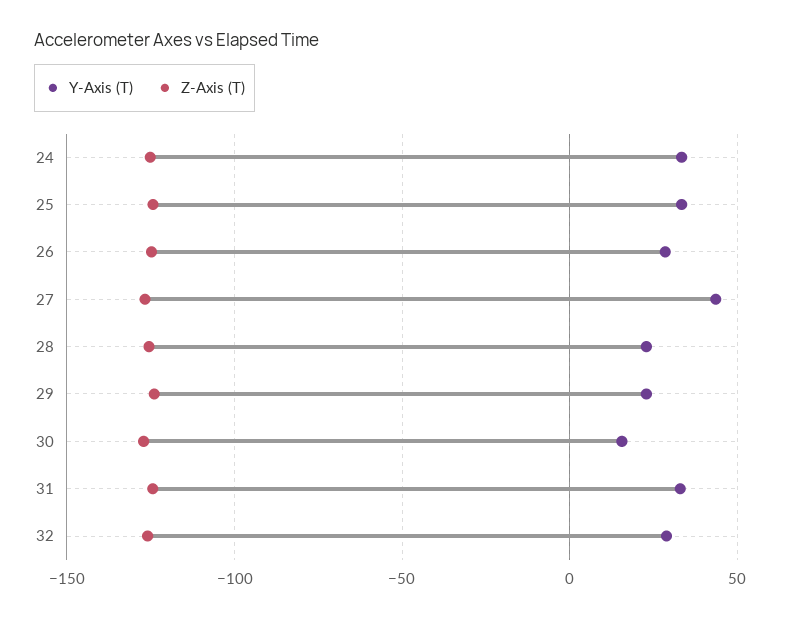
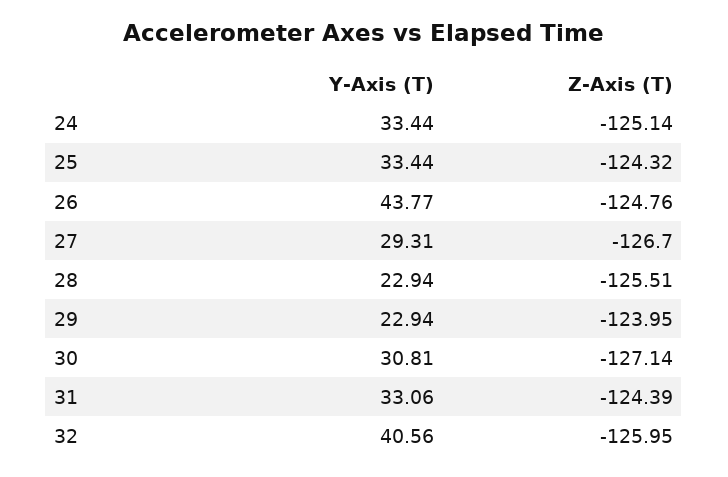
  {
    "Y-Axis (T)": {
      "24": 33.44,
      "25": 33.44,
-     "26": 30,
+     "26": 43.77,
-     "27": 45,
+     "27": 29.31,
      "28": 22.94,
      "29": 22.94,
-     "30": 15,
+     "30": 30.81,
      "31": 33.06,
-     "32": 30
+     "32": 40.56
    },
    "Z-Axis (T)": {
      "24": -125.14,
      "25": -124.32,
      "26": -124.76,
      "27": -126.7,
      "28": -125.51,
      "29": -123.95,
      "30": -127.14,
      "31": -124.39,
      "32": -125.95
    }
  }

